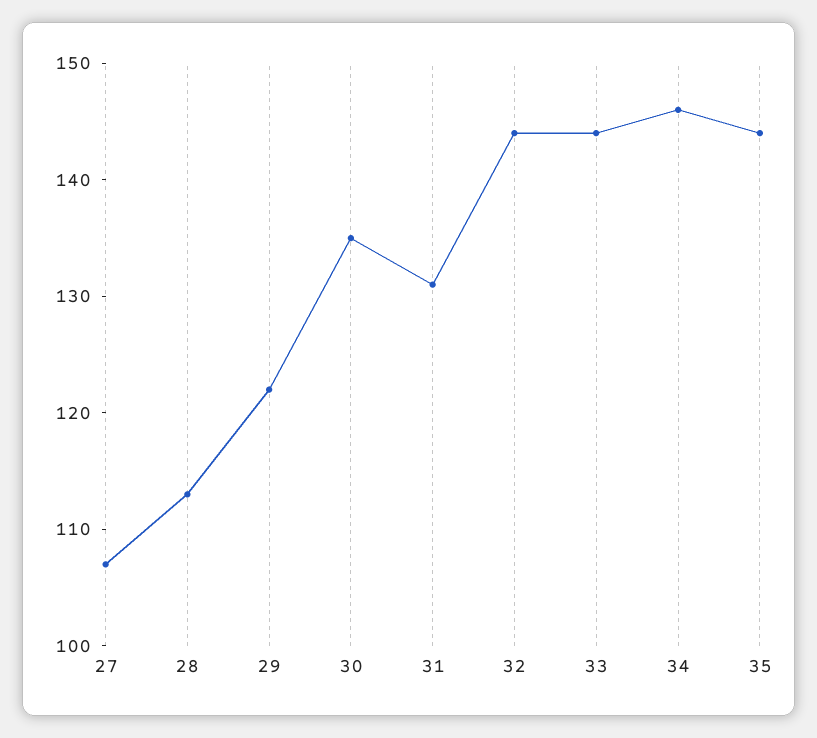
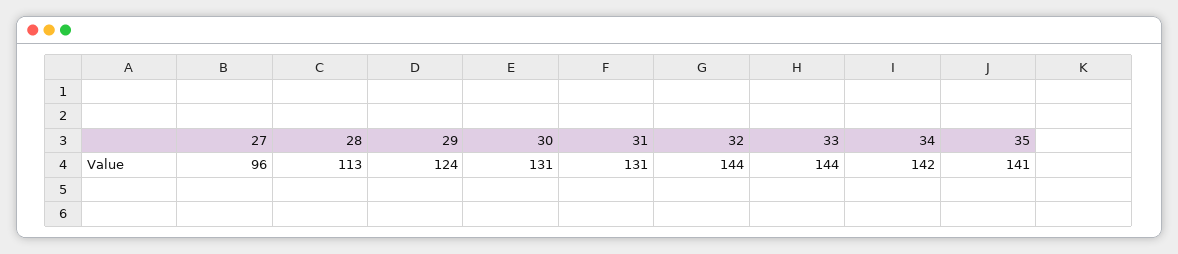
  {
-   "27": 107,
+   "27": 96,
    "28": 113,
-   "29": 122,
+   "29": 124,
-   "30": 135,
+   "30": 131,
    "31": 131,
    "32": 144,
    "33": 144,
-   "34": 146,
+   "34": 142,
-   "35": 144
+   "35": 141
  }

